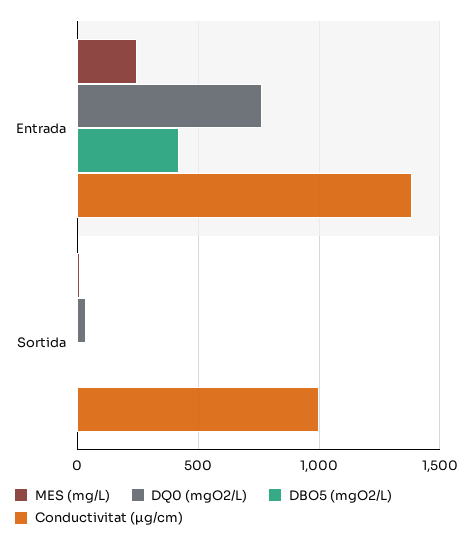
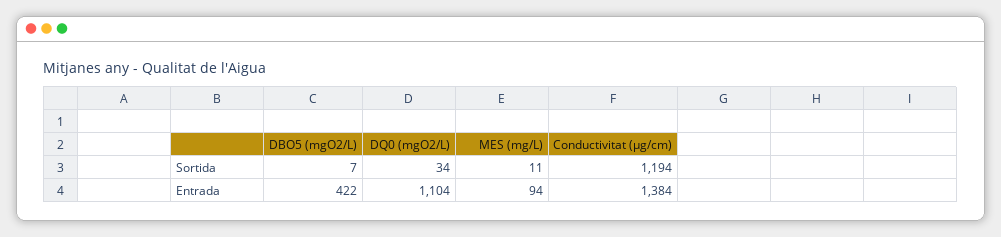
  {
    "MES (mg/L)": {
-     "Entrada": 250,
+     "Entrada": 94,
      "Sortida": 11
    },
    "DQ0 (mgO2/L)": {
-     "Entrada": 750,
+     "Entrada": 1104,
      "Sortida": 34
    },
    "DBO5 (mgO2/L)": {
      "Entrada": 422,
      "Sortida": 7
    },
    "Conductivitat (µg/cm)": {
      "Entrada": 1384,
-     "Sortida": 1000
+     "Sortida": 1194
    }
  }

